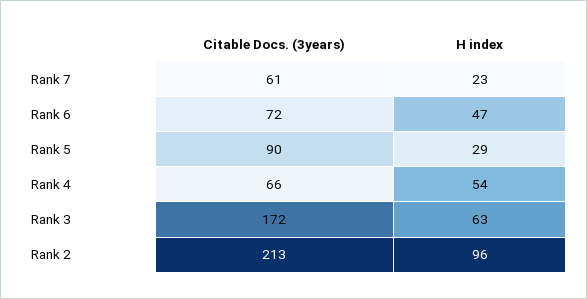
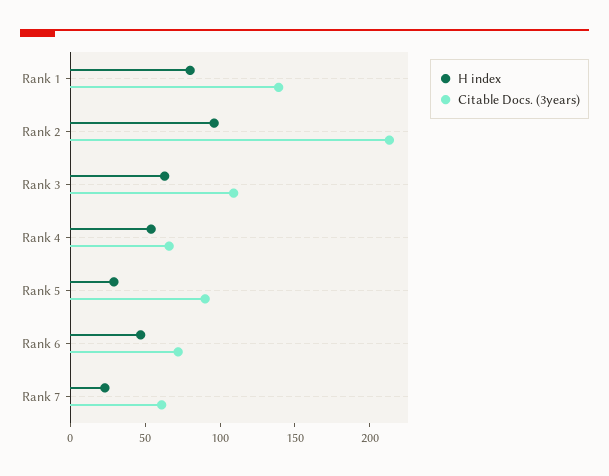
  {
    "Citable Docs. (3years)": {
      "Rank 7": 61,
      "Rank 6": 72,
      "Rank 5": 90,
      "Rank 4": 66,
-     "Rank 3": 172,
+     "Rank 3": 110,
-     "Rank 2": 213
+     "Rank 2": 213,
+     "Rank 1": 140
    },
    "H index": {
      "Rank 7": 23,
      "Rank 6": 47,
      "Rank 5": 29,
      "Rank 4": 54,
      "Rank 3": 63,
-     "Rank 2": 96
+     "Rank 2": 96,
+     "Rank 1": 80
    }
  }

